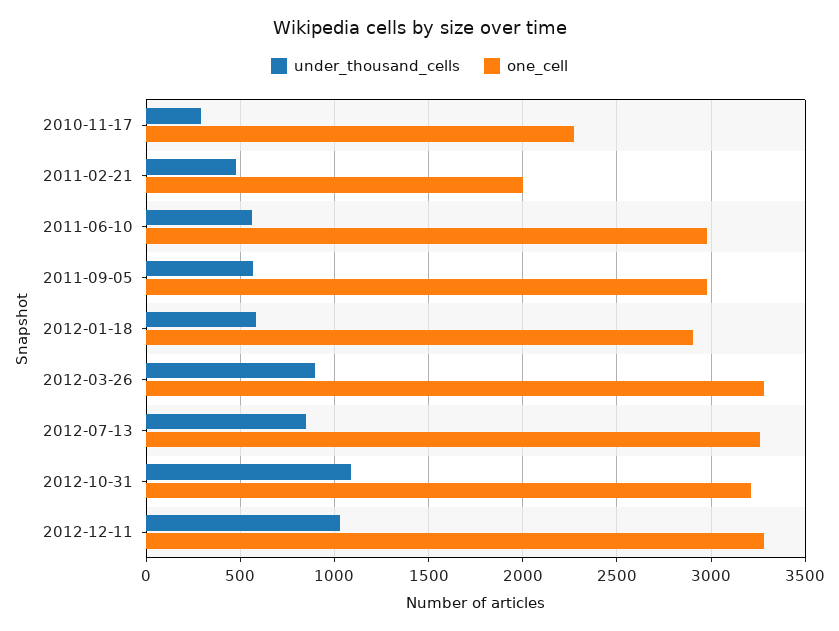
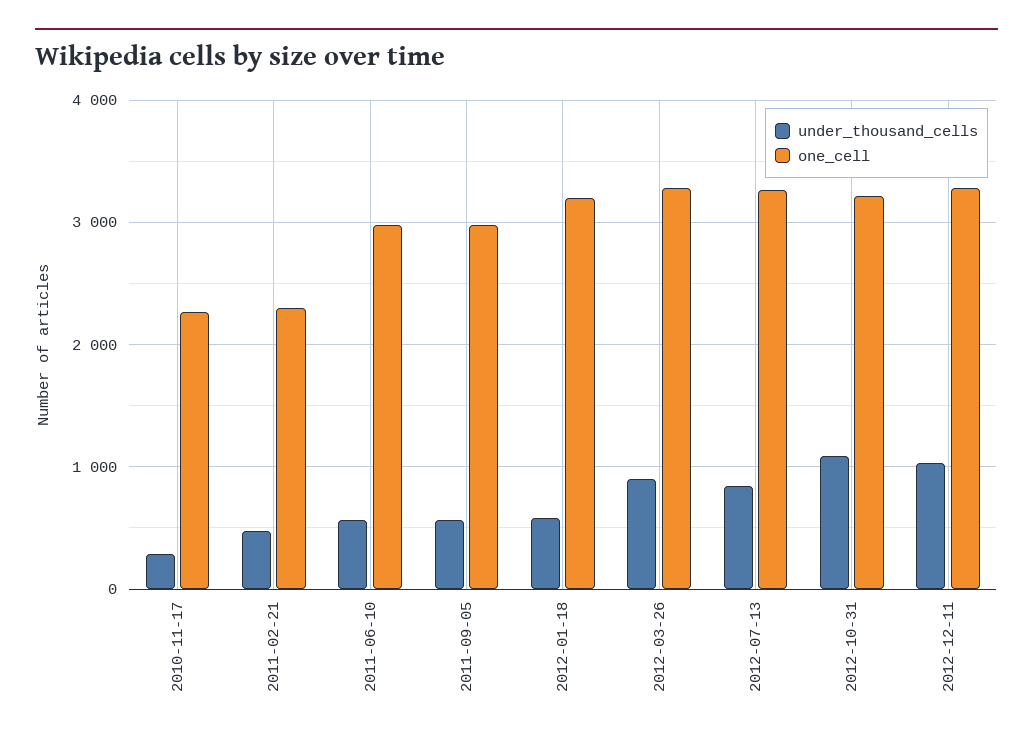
  {
    "under_thousand_cells": {
      "2010-11-17": 300,
      "2011-02-21": 500,
      "2011-06-10": 550,
      "2011-09-05": 550,
      "2012-01-18": 600,
      "2012-03-26": 900,
      "2012-07-13": 850,
      "2012-10-31": 1100,
      "2012-12-11": 1050
    },
    "one_cell": {
      "2010-11-17": 2250,
-     "2011-02-21": 2000,
+     "2011-02-21": 2300,
      "2011-06-10": 3000,
      "2011-09-05": 3000,
-     "2012-01-18": 2900,
+     "2012-01-18": 3200,
      "2012-03-26": 3300,
      "2012-07-13": 3250,
      "2012-10-31": 3200,
      "2012-12-11": 3300
    }
  }

